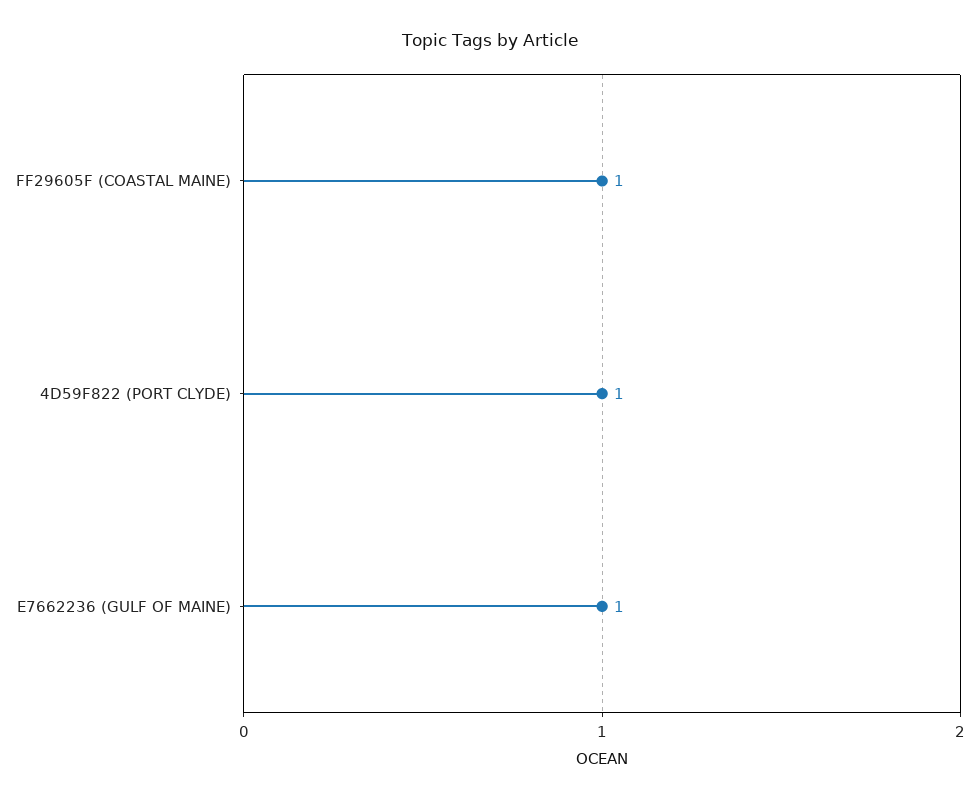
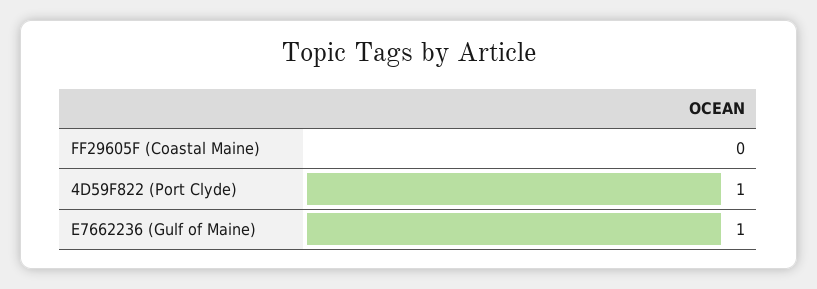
  {
-   "FF29605F (COASTAL MAINE)": 1,
+   "FF29605F (COASTAL MAINE)": 0,
    "4D59F822 (PORT CLYDE)": 1,
    "E7662236 (GULF OF MAINE)": 1
  }

